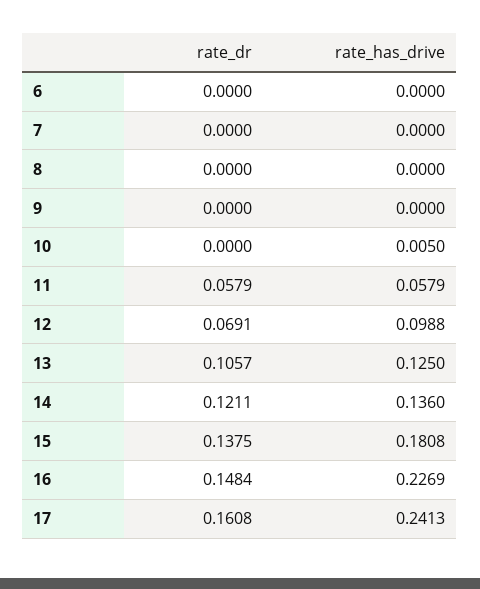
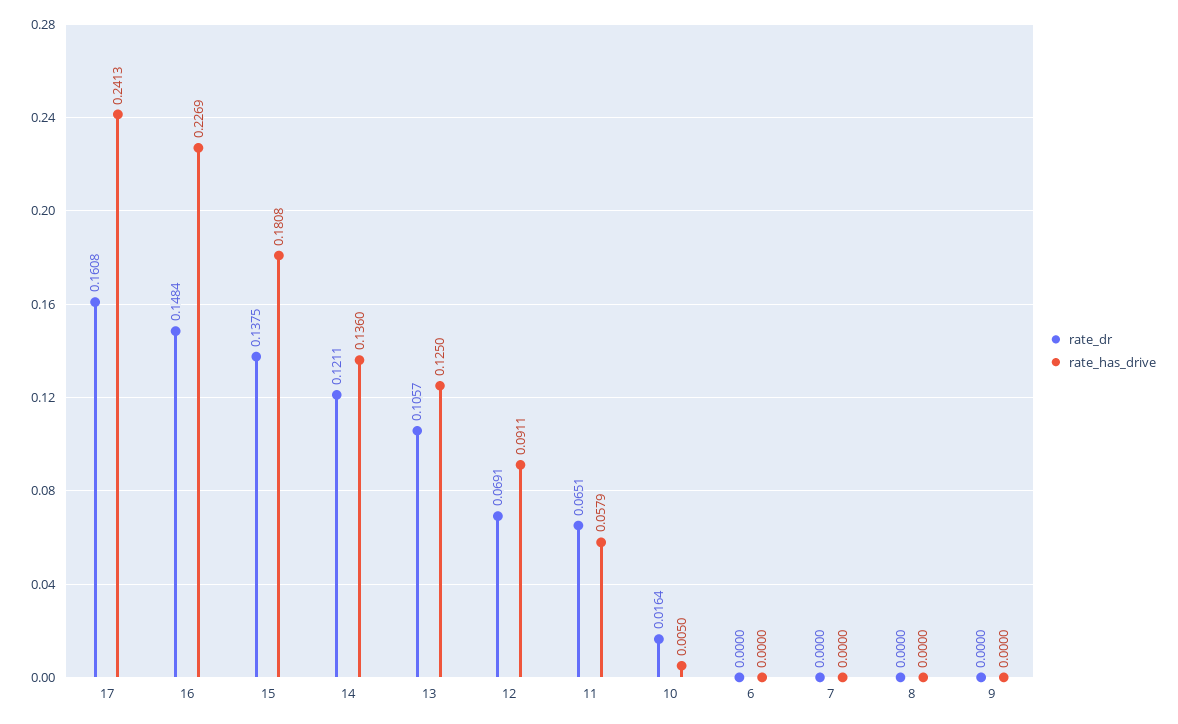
  {
    "rate_dr": {
      "6": 0,
      "7": 0,
      "8": 0,
      "9": 0,
-     "10": 0,
+     "10": 0.0164,
-     "11": 0.0579,
+     "11": 0.0651,
      "12": 0.0691,
      "13": 0.1057,
      "14": 0.1211,
      "15": 0.1375,
      "16": 0.1484,
      "17": 0.1608
    },
    "rate_has_drive": {
      "6": 0,
      "7": 0,
      "8": 0,
      "9": 0,
      "10": 0.005,
      "11": 0.0579,
-     "12": 0.0988,
+     "12": 0.0911,
      "13": 0.125,
      "14": 0.136,
      "15": 0.1808,
      "16": 0.2269,
      "17": 0.2413
    }
  }

